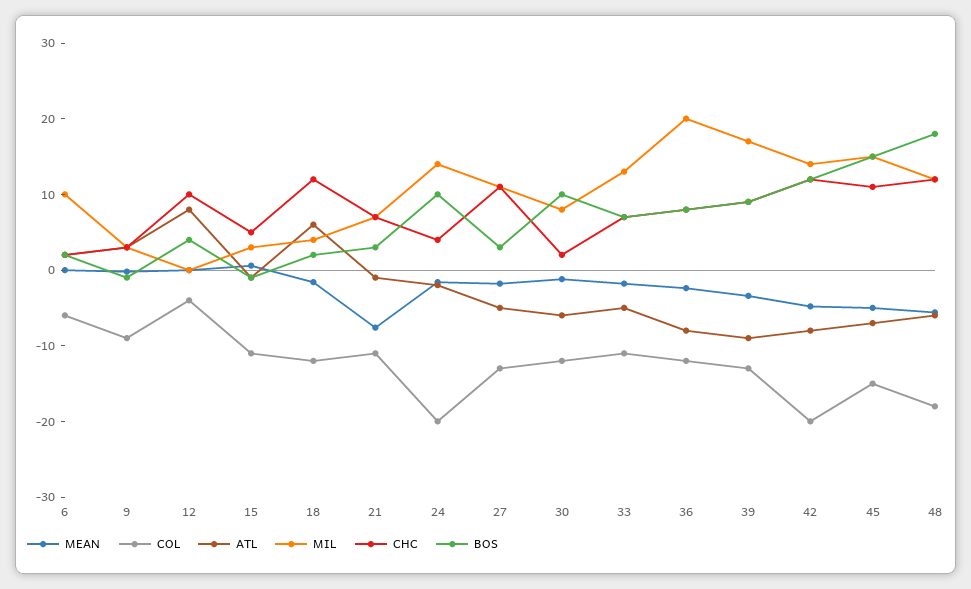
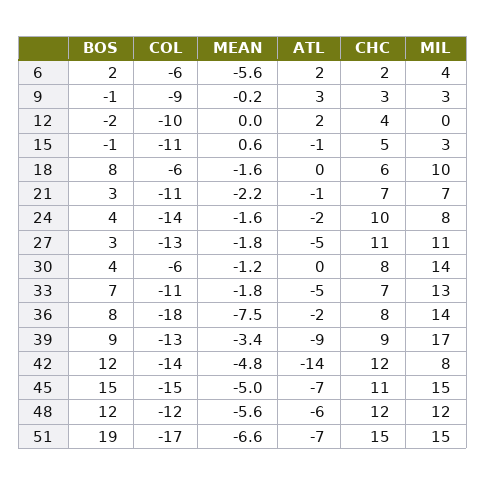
  {
    "MEAN": {
-     "6": 0,
+     "6": -5.6,
      "9": -0.2,
      "12": 0,
      "15": 0.6,
      "18": -1.6,
-     "21": -8,
+     "21": -2.2,
      "24": -1.6,
      "27": -1.8,
      "30": -1.2,
      "33": -1.8,
-     "36": -2,
+     "36": -7.5,
      "39": -3.4,
      "42": -4.8,
      "45": -5,
-     "48": -5.6
+     "48": -5.6,
+     "51": -6.6
    },
    "COL": {
      "6": -6,
      "9": -9,
-     "12": -4,
+     "12": -10,
      "15": -11,
-     "18": -12,
+     "18": -6,
      "21": -11,
-     "24": -20,
+     "24": -14,
      "27": -13,
-     "30": -12,
+     "30": -6,
      "33": -11,
-     "36": -12,
+     "36": -18,
      "39": -13,
-     "42": -20,
+     "42": -14,
      "45": -15,
-     "48": -18
+     "48": -12,
+     "51": -17
    },
    "ATL": {
      "6": 2,
      "9": 3,
-     "12": 8,
+     "12": 2,
      "15": -1,
-     "18": 6,
+     "18": 0,
      "21": -1,
      "24": -2,
      "27": -5,
-     "30": -6,
+     "30": 0,
      "33": -5,
-     "36": -8,
+     "36": -2,
      "39": -9,
-     "42": -8,
+     "42": -14,
      "45": -7,
-     "48": -6
+     "48": -6,
+     "51": -7
    },
    "MIL": {
-     "6": 10,
+     "6": 4,
      "9": 3,
      "12": 0,
      "15": 3,
-     "18": 4,
+     "18": 10,
      "21": 7,
-     "24": 14,
+     "24": 8,
      "27": 11,
-     "30": 8,
+     "30": 14,
      "33": 13,
-     "36": 20,
+     "36": 14,
      "39": 17,
-     "42": 14,
+     "42": 8,
      "45": 15,
-     "48": 12
+     "48": 12,
+     "51": 15
    },
    "CHC": {
      "6": 2,
      "9": 3,
-     "12": 10,
+     "12": 4,
      "15": 5,
-     "18": 12,
+     "18": 6,
      "21": 7,
-     "24": 4,
+     "24": 10,
      "27": 11,
-     "30": 2,
+     "30": 8,
      "33": 7,
      "36": 8,
      "39": 9,
      "42": 12,
      "45": 11,
-     "48": 12
+     "48": 12,
+     "51": 15
    },
    "BOS": {
      "6": 2,
      "9": -1,
-     "12": 4,
+     "12": -2,
      "15": -1,
-     "18": 2,
+     "18": 8,
      "21": 3,
-     "24": 10,
+     "24": 4,
      "27": 3,
-     "30": 10,
+     "30": 4,
      "33": 7,
      "36": 8,
      "39": 9,
      "42": 12,
      "45": 15,
-     "48": 18
+     "48": 12,
+     "51": 19
    }
  }

